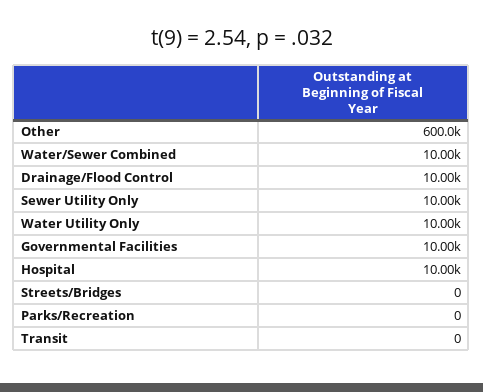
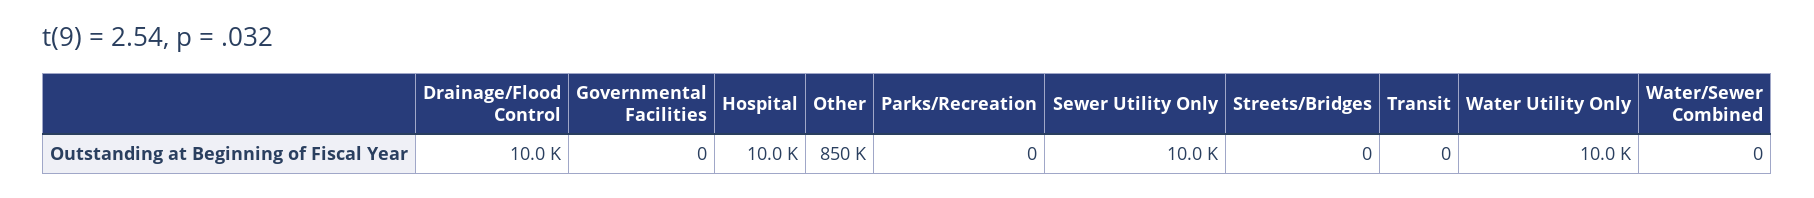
  {
-   "Other": 600000,
+   "Other": 850000,
-   "Water/Sewer Combined": 10000,
+   "Water/Sewer Combined": 0,
    "Drainage/Flood Control": 10000,
    "Sewer Utility Only": 10000,
    "Water Utility Only": 10000,
-   "Governmental Facilities": 10000,
+   "Governmental Facilities": 0,
    "Hospital": 10000,
    "Streets/Bridges": 0,
    "Parks/Recreation": 0,
    "Transit": 0
  }

